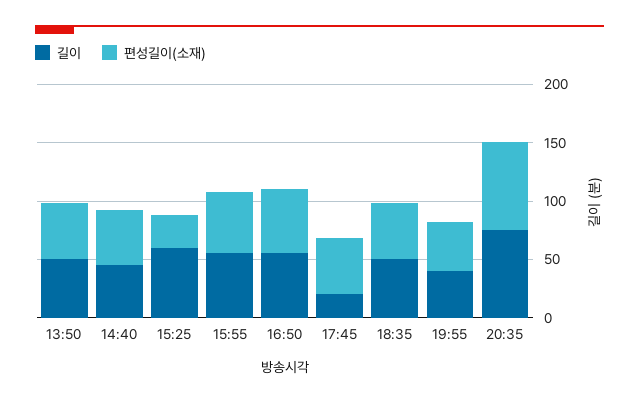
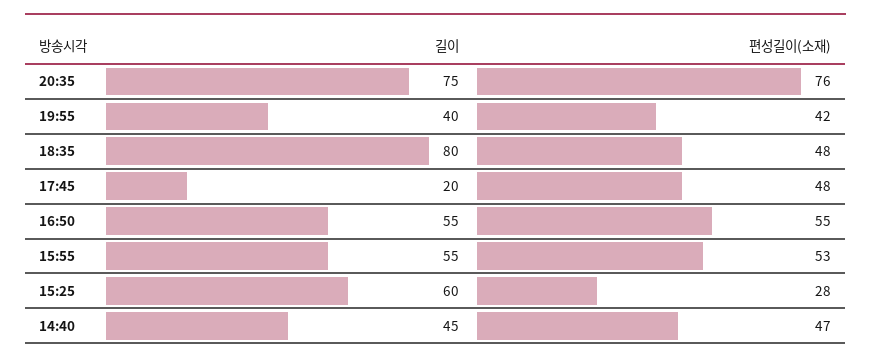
  {
    "길이": {
-     "13:50": 50,
      "14:40": 45,
      "15:25": 60,
      "15:55": 55,
      "16:50": 55,
      "17:45": 20,
-     "18:35": 50,
+     "18:35": 80,
      "19:55": 40,
      "20:35": 75
    },
    "편성길이(소재)": {
-     "13:50": 50,
      "14:40": 47,
      "15:25": 28,
      "15:55": 53,
      "16:50": 55,
      "17:45": 48,
      "18:35": 48,
      "19:55": 42,
      "20:35": 76
    }
  }

